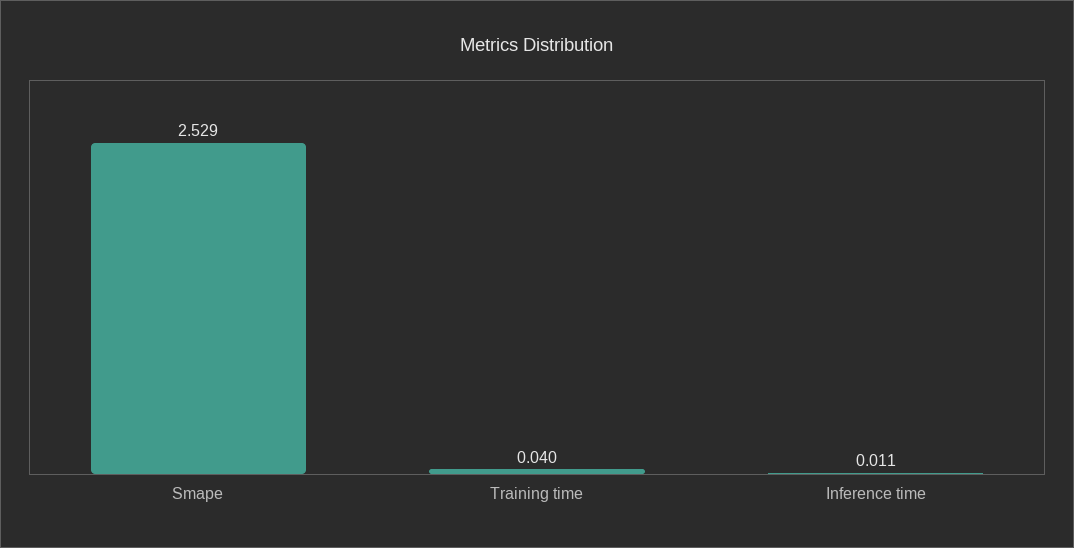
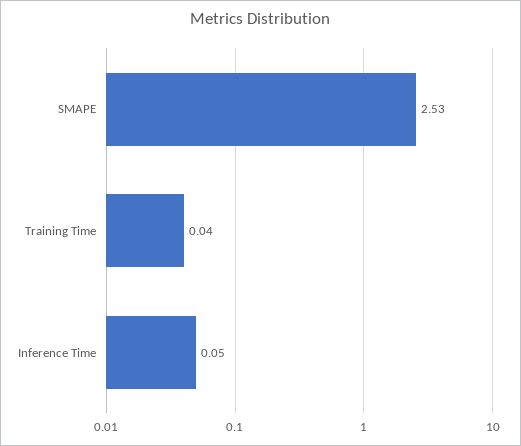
  {
    "Smape": 2.529,
    "Training time": 0.04,
-   "Inference time": 0.011
+   "Inference time": 0.05
  }

